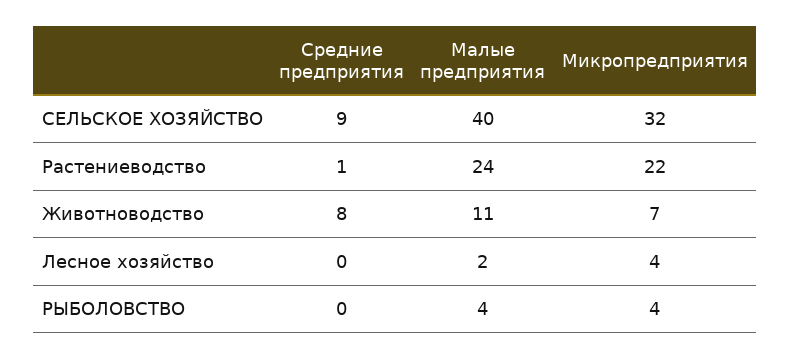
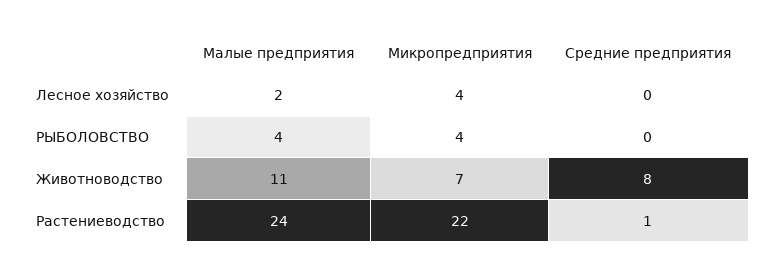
  {
    "Средние предприятия": {
-     "СЕЛЬСКОЕ ХОЗЯЙСТВО": 9,
      "Растениеводство": 1,
      "Животноводство": 8,
      "Лесное хозяйство": 0,
      "РЫБОЛОВСТВО": 0
    },
    "Малые предприятия": {
-     "СЕЛЬСКОЕ ХОЗЯЙСТВО": 40,
      "Растениеводство": 24,
      "Животноводство": 11,
      "Лесное хозяйство": 2,
      "РЫБОЛОВСТВО": 4
    },
    "Микропредприятия": {
-     "СЕЛЬСКОЕ ХОЗЯЙСТВО": 32,
      "Растениеводство": 22,
      "Животноводство": 7,
      "Лесное хозяйство": 4,
      "РЫБОЛОВСТВО": 4
    }
  }

